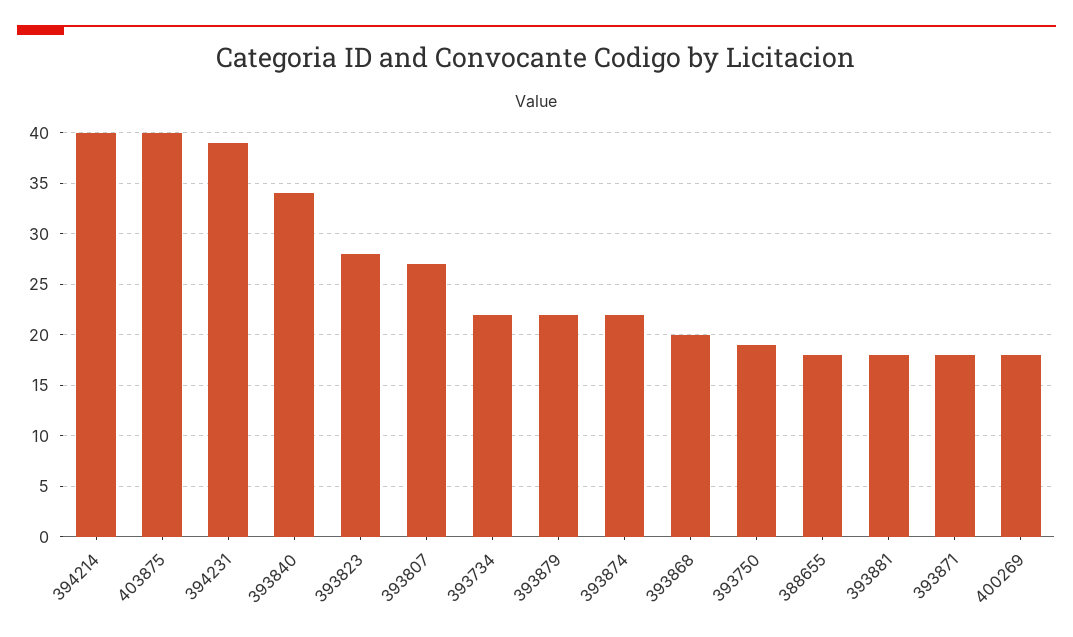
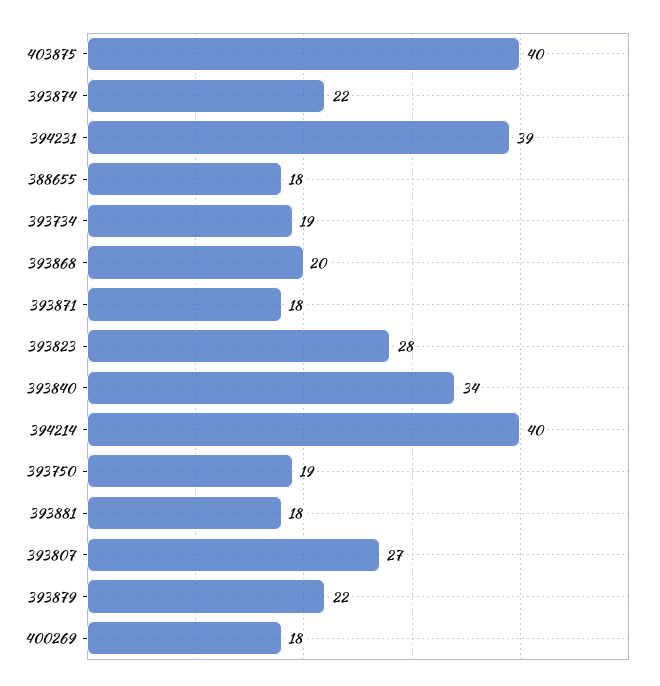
  {
    "394214": 40,
    "403875": 40,
    "394231": 39,
    "393840": 34,
    "393823": 28,
    "393807": 27,
-   "393734": 22,
+   "393734": 19,
    "393879": 22,
    "393874": 22,
    "393868": 20,
    "393750": 19,
    "388655": 18,
    "393881": 18,
    "393871": 18,
    "400269": 18
  }

